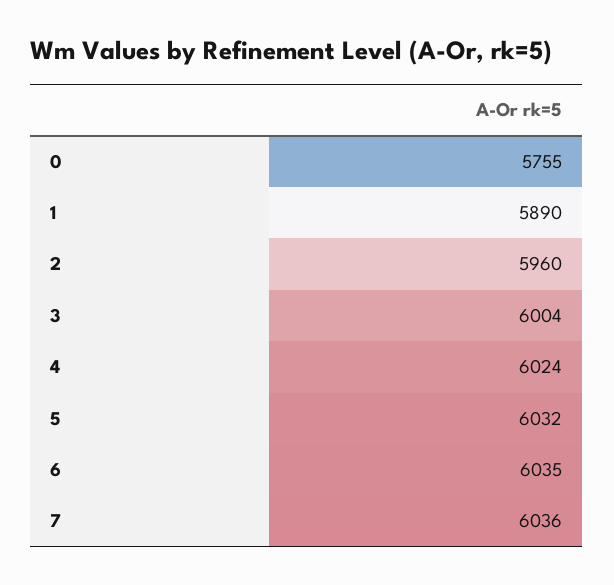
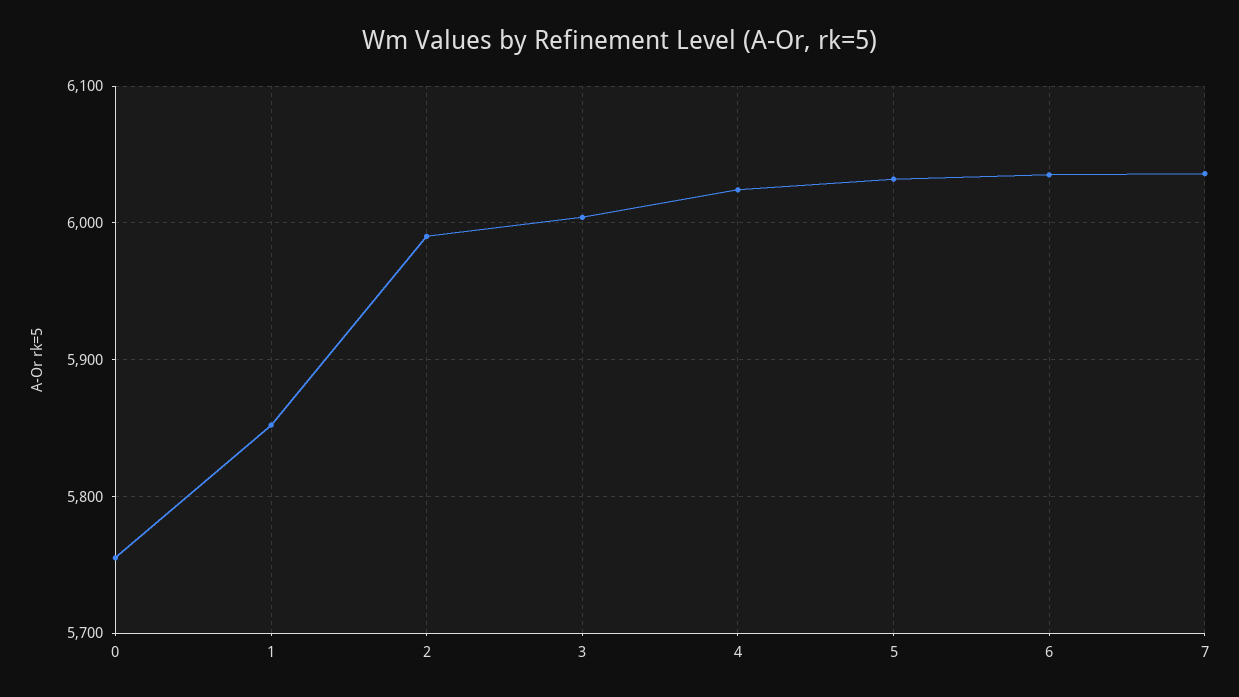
  {
    "0": 5755,
-   "1": 5890,
+   "1": 5850,
-   "2": 5960,
+   "2": 5990,
    "3": 6004,
    "4": 6024,
    "5": 6032,
    "6": 6035,
    "7": 6036
  }

